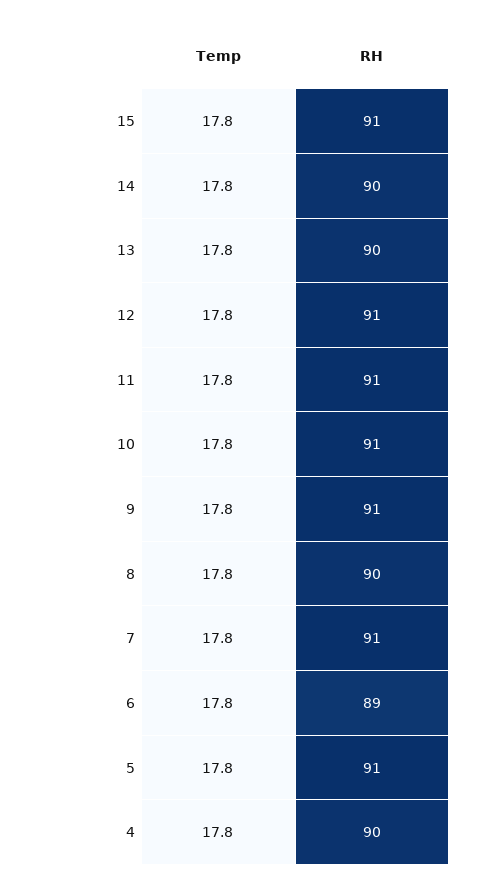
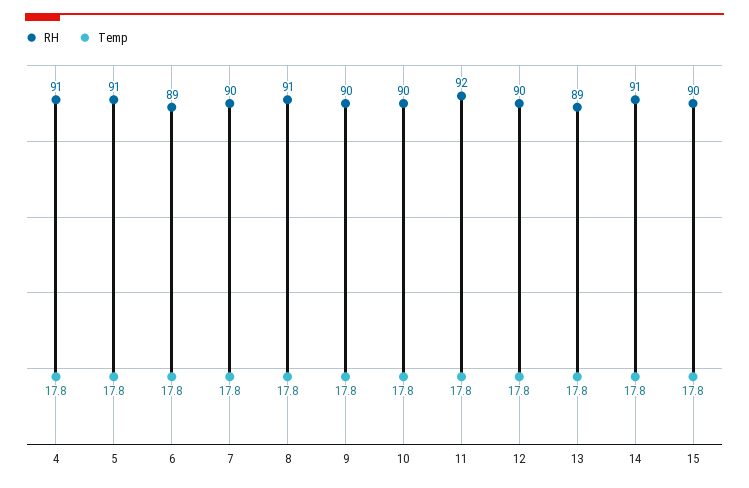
  {
    "Temp": {
      "15": 17.8,
      "14": 17.8,
      "13": 17.8,
      "12": 17.8,
      "11": 17.8,
      "10": 17.8,
      "9": 17.8,
      "8": 17.8,
      "7": 17.8,
      "6": 17.8,
      "5": 17.8,
      "4": 17.8
    },
    "RH": {
-     "15": 91,
+     "15": 90,
-     "14": 90,
+     "14": 91,
-     "13": 90,
+     "13": 89,
-     "12": 91,
+     "12": 90,
-     "11": 91,
+     "11": 92,
-     "10": 91,
+     "10": 90,
-     "9": 91,
+     "9": 90,
-     "8": 90,
+     "8": 91,
-     "7": 91,
+     "7": 90,
      "6": 89,
      "5": 91,
-     "4": 90
+     "4": 91
    }
  }

